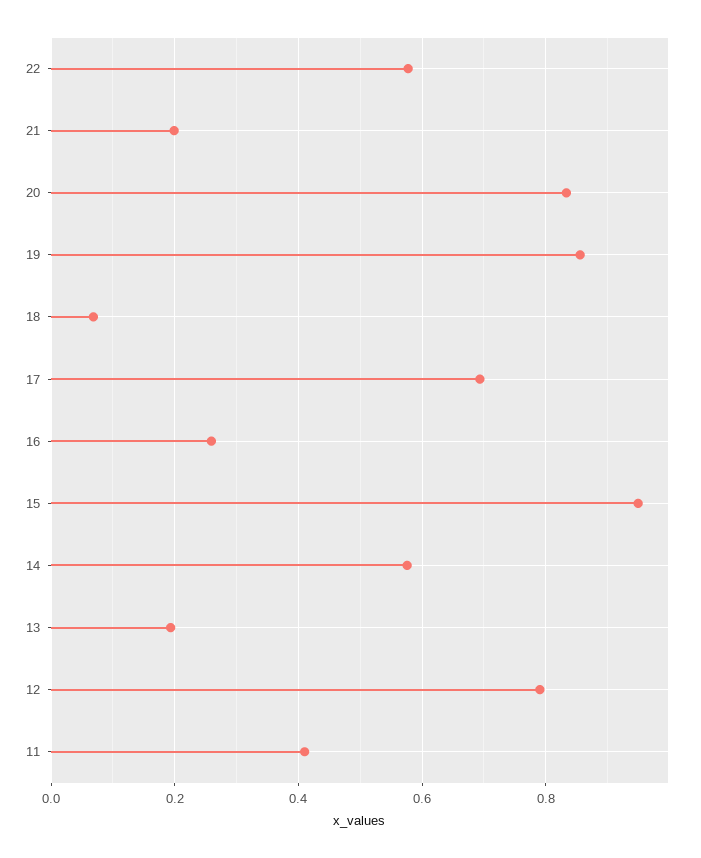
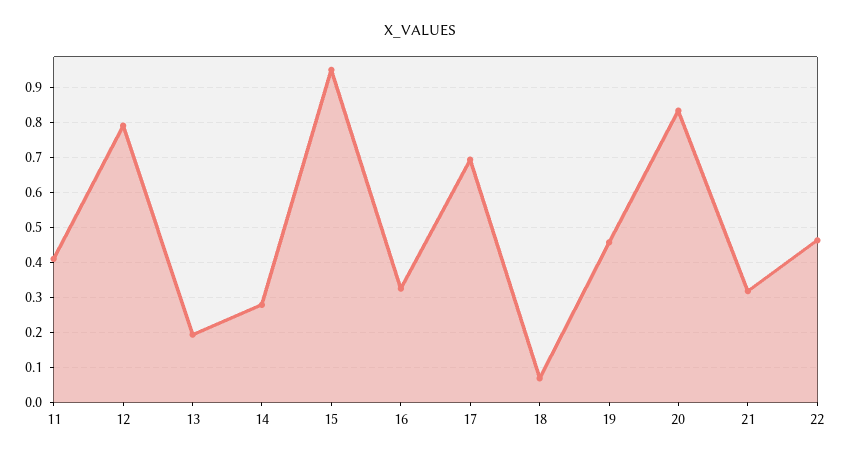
  {
-   "22": 0.58,
+   "22": 0.46,
-   "21": 0.2,
+   "21": 0.32,
    "20": 0.84,
-   "19": 0.86,
+   "19": 0.46,
    "18": 0.06,
    "17": 0.7,
-   "16": 0.26,
+   "16": 0.32,
    "15": 0.94,
-   "14": 0.58,
+   "14": 0.28,
    "13": 0.2,
    "12": 0.8,
    "11": 0.42
  }

